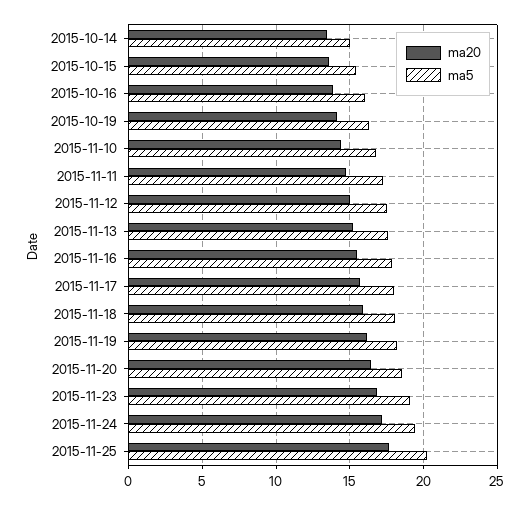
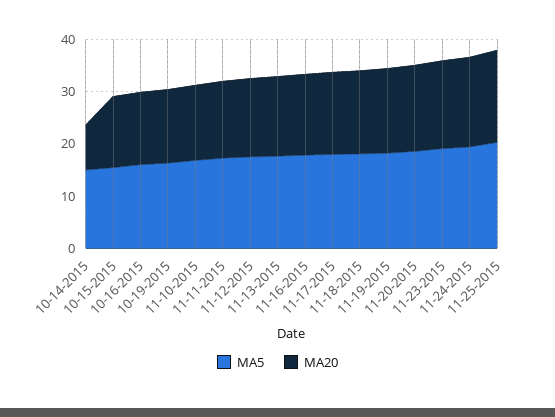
  {
    "ma20": {
-     "2015-10-14": 13.5,
+     "2015-10-14": 8,
      "2015-10-15": 13.5,
      "2015-10-16": 14,
      "2015-10-19": 14,
      "2015-11-10": 14.5,
      "2015-11-11": 14.5,
      "2015-11-12": 15,
      "2015-11-13": 15,
      "2015-11-16": 15.5,
      "2015-11-17": 15.5,
      "2015-11-18": 16,
      "2015-11-19": 16,
      "2015-11-20": 16.5,
      "2015-11-23": 17,
      "2015-11-24": 17,
      "2015-11-25": 17.5
    },
    "ma5": {
      "2015-10-14": 15,
      "2015-10-15": 15.5,
      "2015-10-16": 16,
      "2015-10-19": 16.5,
      "2015-11-10": 17,
      "2015-11-11": 17.5,
      "2015-11-12": 17.5,
      "2015-11-13": 17.5,
      "2015-11-16": 18,
      "2015-11-17": 18,
      "2015-11-18": 18,
      "2015-11-19": 18,
      "2015-11-20": 18.5,
      "2015-11-23": 19,
      "2015-11-24": 19.5,
      "2015-11-25": 20.5
    }
  }

